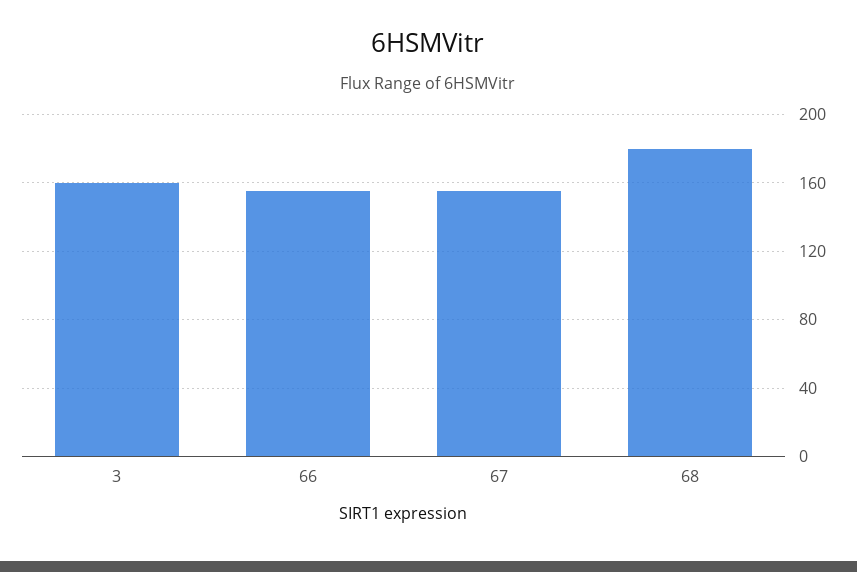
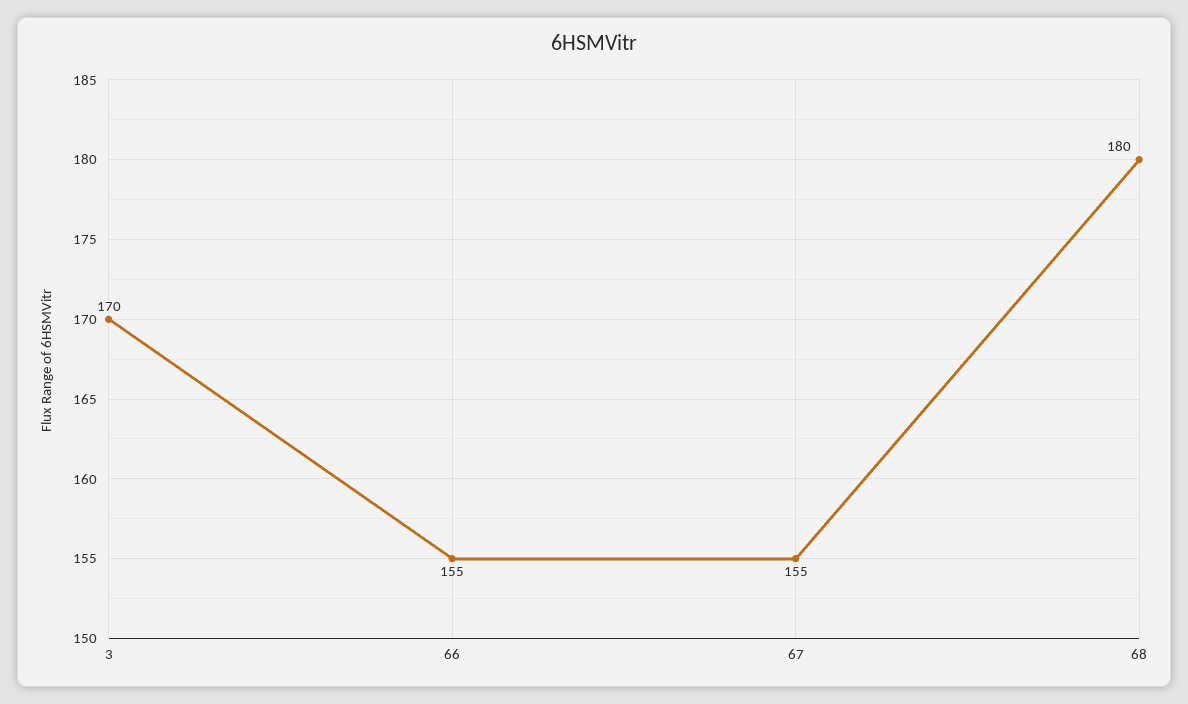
  {
-   "3": 160,
+   "3": 170,
    "66": 155,
    "67": 155,
    "68": 180
  }

